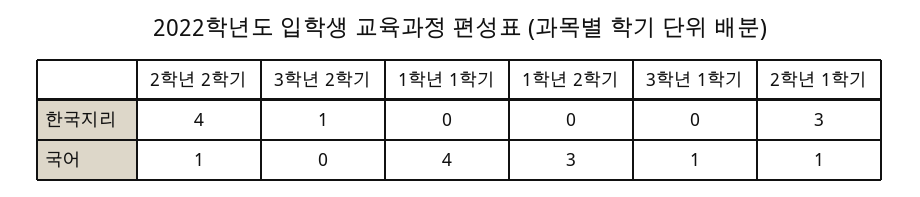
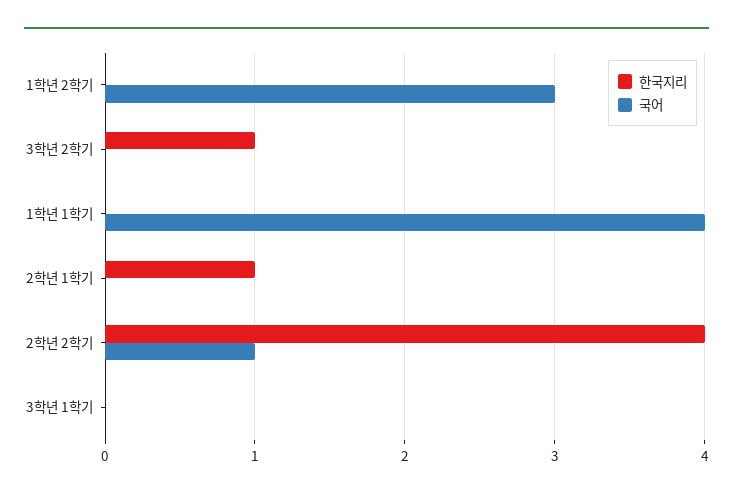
  {
    "한국지리": {
      "2학년 2학기": 4,
      "3학년 2학기": 1,
      "1학년 1학기": 0,
      "1학년 2학기": 0,
      "3학년 1학기": 0,
-     "2학년 1학기": 3
+     "2학년 1학기": 1
    },
    "국어": {
      "2학년 2학기": 1,
      "3학년 2학기": 0,
      "1학년 1학기": 4,
      "1학년 2학기": 3,
-     "3학년 1학기": 1,
+     "3학년 1학기": 0,
-     "2학년 1학기": 1
+     "2학년 1학기": 0
    }
  }

